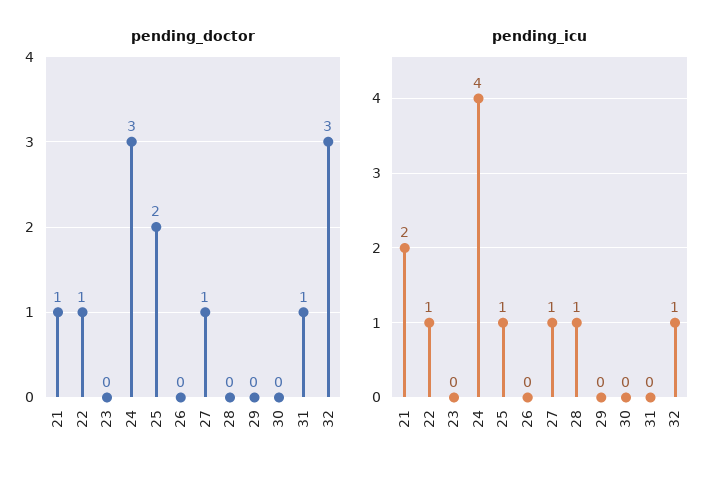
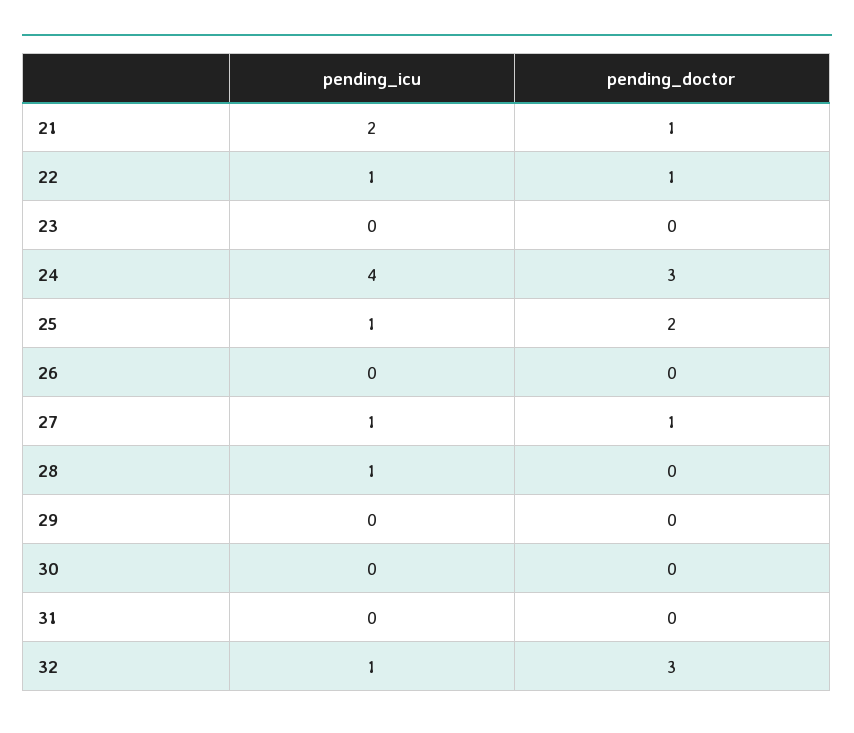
  {
    "pending_doctor": {
      "21": 1,
      "22": 1,
      "23": 0,
      "24": 3,
      "25": 2,
      "26": 0,
      "27": 1,
      "28": 0,
      "29": 0,
      "30": 0,
-     "31": 1,
+     "31": 0,
      "32": 3
    },
    "pending_icu": {
      "21": 2,
      "22": 1,
      "23": 0,
      "24": 4,
      "25": 1,
      "26": 0,
      "27": 1,
      "28": 1,
      "29": 0,
      "30": 0,
      "31": 0,
      "32": 1
    }
  }

